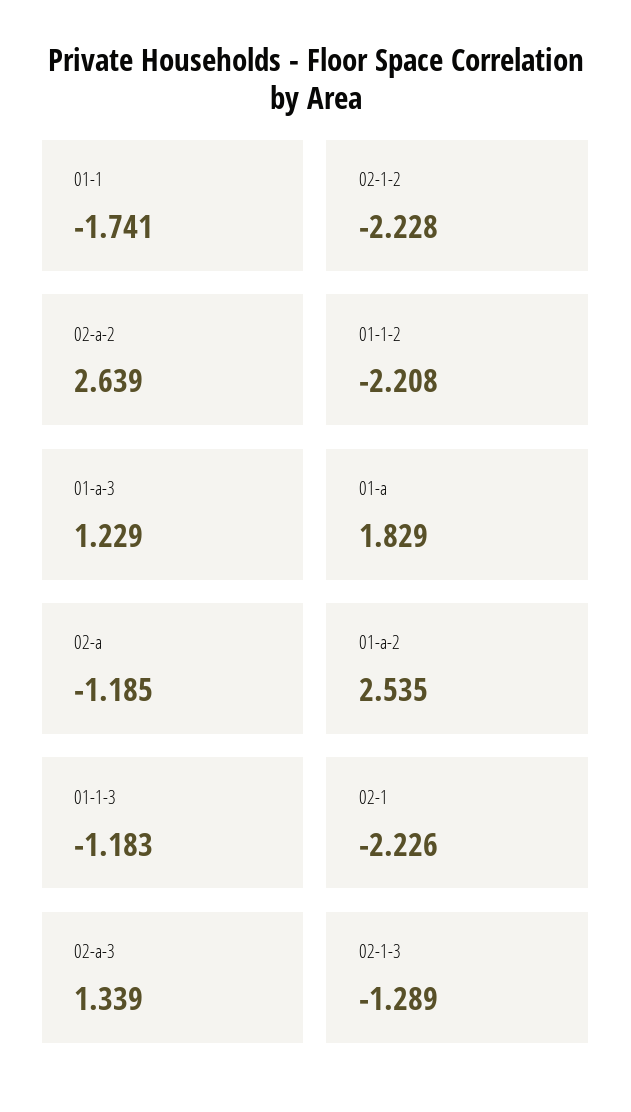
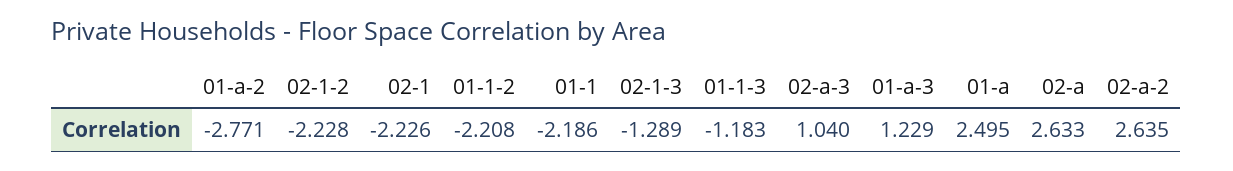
  {
-   "01-1": -1.741,
+   "01-1": -2.186,
    "02-1-2": -2.228,
-   "02-a-2": 2.639,
+   "02-a-2": 2.635,
    "01-1-2": -2.208,
    "01-a-3": 1.229,
-   "01-a": 1.829,
+   "01-a": 2.495,
-   "02-a": -1.185,
+   "02-a": 2.633,
-   "01-a-2": 2.535,
+   "01-a-2": -2.771,
    "01-1-3": -1.183,
    "02-1": -2.226,
-   "02-a-3": 1.339,
+   "02-a-3": 1.04,
    "02-1-3": -1.289
  }

